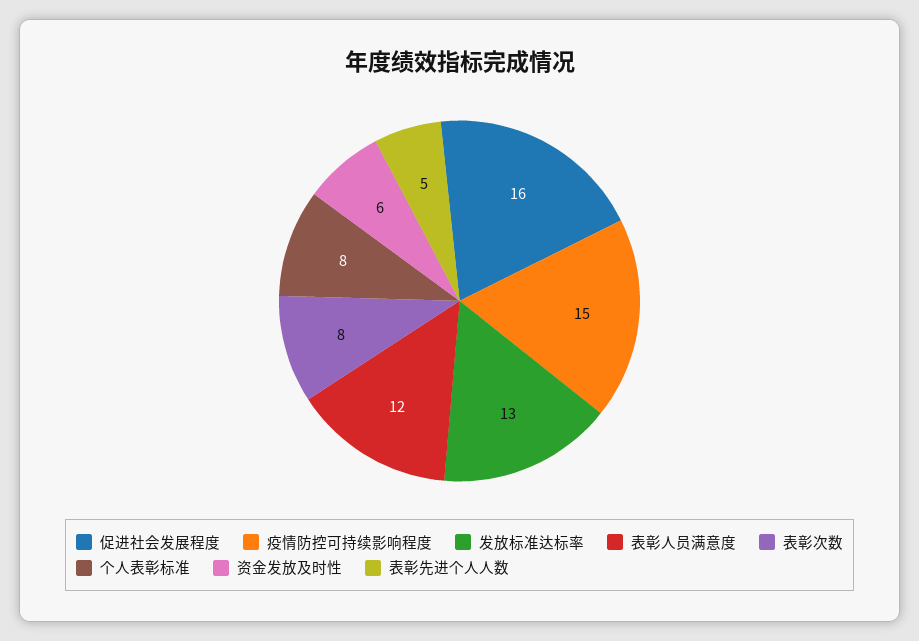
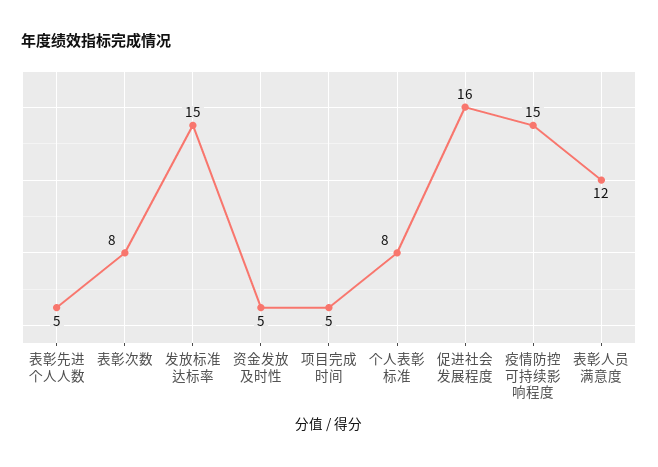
  {
    "促进社会发展程度": 16,
    "疫情防控可持续影响程度": 15,
-   "发放标准达标率": 13,
+   "发放标准达标率": 15,
    "表彰人员满意度": 12,
    "表彰次数": 8,
    "个人表彰标准": 8,
-   "资金发放及时性": 6,
+   "资金发放及时性": 5,
-   "表彰先进个人人数": 5
+   "表彰先进个人人数": 5,
+   "项目完成时间": 5
  }

